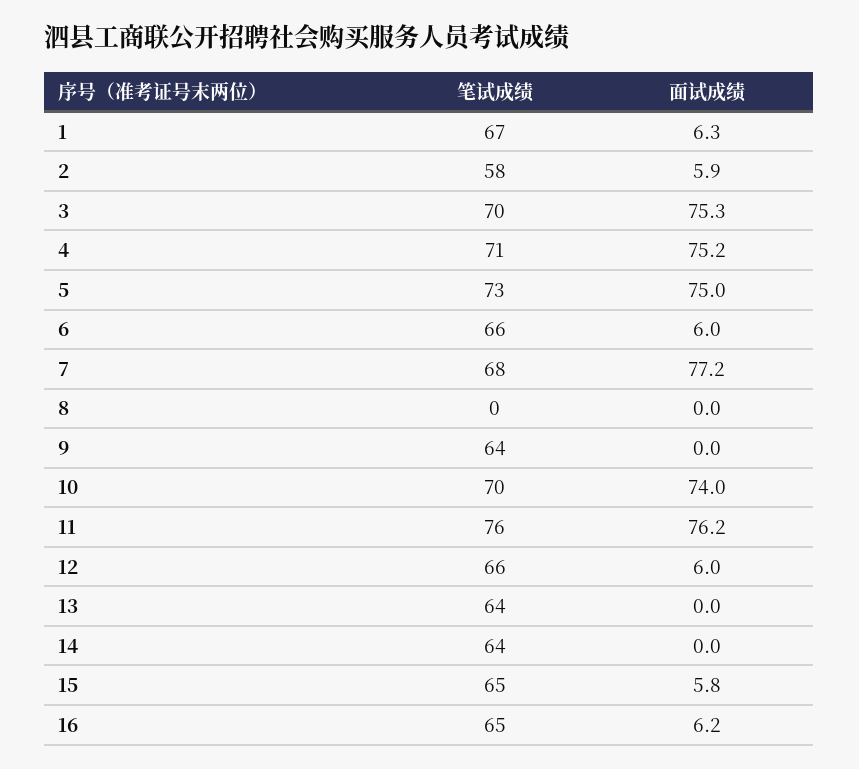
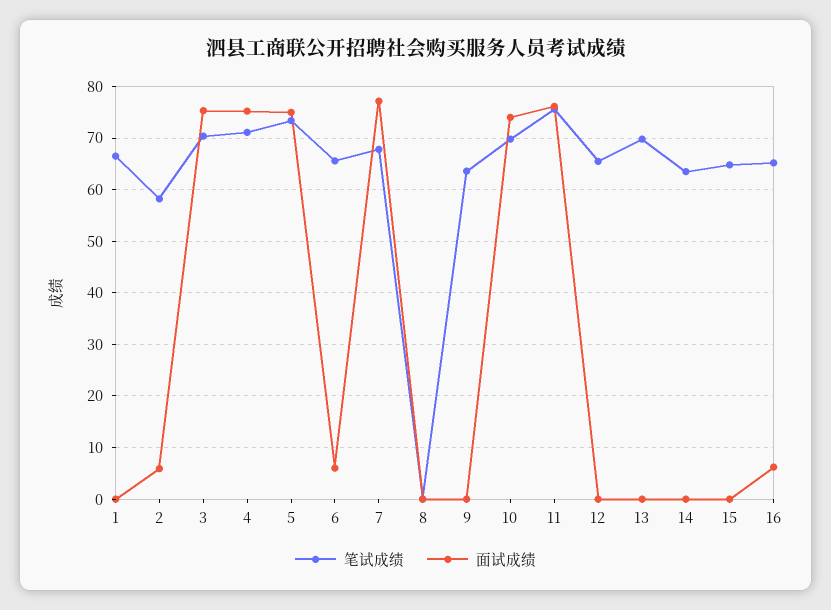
  {
    "笔试成绩": {
      "1": 67,
      "2": 58,
      "3": 70,
      "4": 71,
      "5": 73,
      "6": 66,
      "7": 68,
      "8": 0,
      "9": 64,
      "10": 70,
      "11": 76,
      "12": 66,
-     "13": 64,
+     "13": 70,
      "14": 64,
      "15": 65,
      "16": 65
    },
    "面试成绩": {
-     "1": 6.3,
+     "1": 0,
      "2": 5.9,
      "3": 75.3,
      "4": 75.2,
      "5": 75,
      "6": 6,
      "7": 77.2,
      "8": 0,
      "9": 0,
      "10": 74,
      "11": 76.2,
-     "12": 6,
+     "12": 0,
      "13": 0,
      "14": 0,
-     "15": 5.8,
+     "15": 0,
      "16": 6.2
    }
  }

